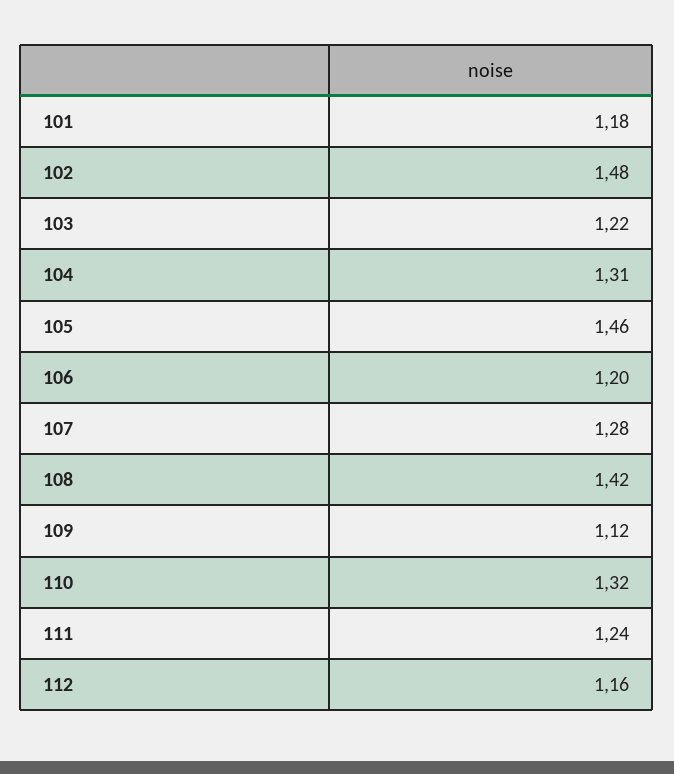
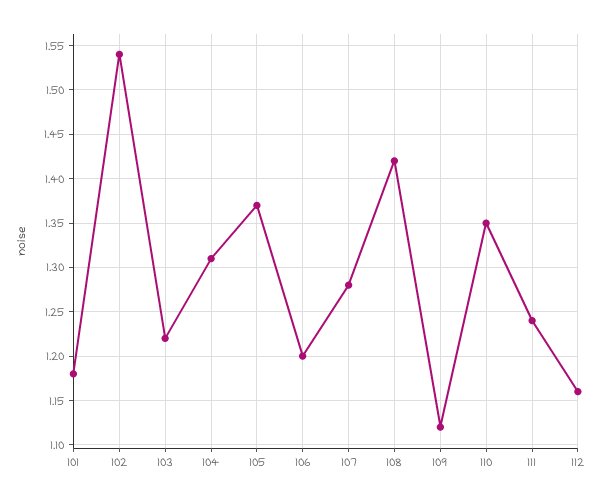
  {
    "101": 1.18,
-   "102": 1.48,
+   "102": 1.54,
    "103": 1.22,
    "104": 1.31,
-   "105": 1.46,
+   "105": 1.37,
    "106": 1.2,
    "107": 1.28,
    "108": 1.42,
    "109": 1.12,
-   "110": 1.32,
+   "110": 1.35,
    "111": 1.24,
    "112": 1.16
  }

